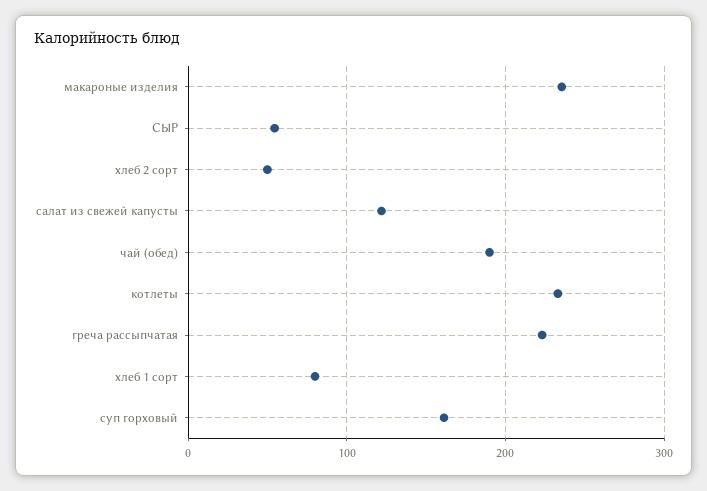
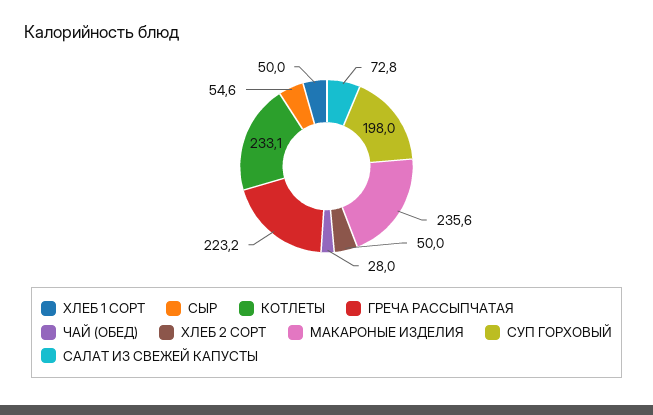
  {
    "макароные изделия": 235.6,
    "СЫР": 54.6,
    "хлеб 2 сорт": 50,
-   "салат из свежей капусты": 120,
+   "салат из свежей капусты": 72.8,
-   "чай (обед)": 190,
+   "чай (обед)": 28,
    "котлеты": 233.1,
    "греча рассыпчатая": 223.2,
-   "хлеб 1 сорт": 80,
+   "хлеб 1 сорт": 50,
-   "суп горховый": 160
+   "суп горховый": 198
  }

